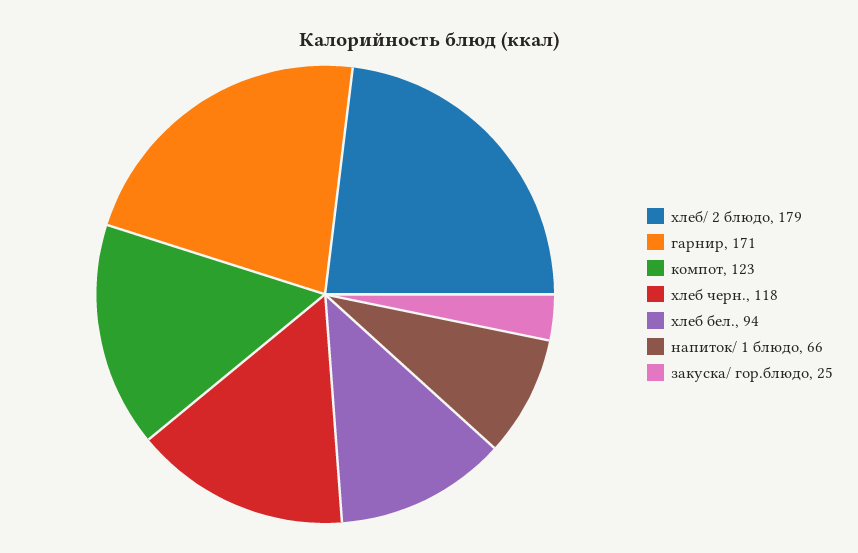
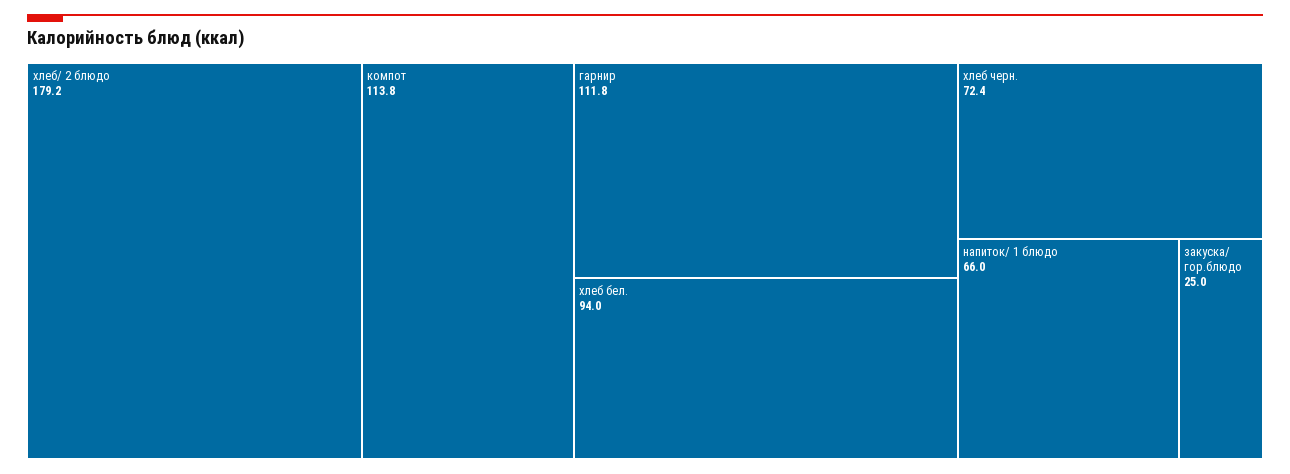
  {
    "хлеб/ 2 блюдо": 179.2,
-   "гарнир": 171,
+   "гарнир": 111.8,
-   "компот": 123,
+   "компот": 113.8,
-   "хлеб черн.": 118,
+   "хлеб черн.": 72.4,
    "хлеб бел.": 94,
    "напиток/ 1 блюдо": 66,
    "закуска/ гор.блюдо": 25
  }

